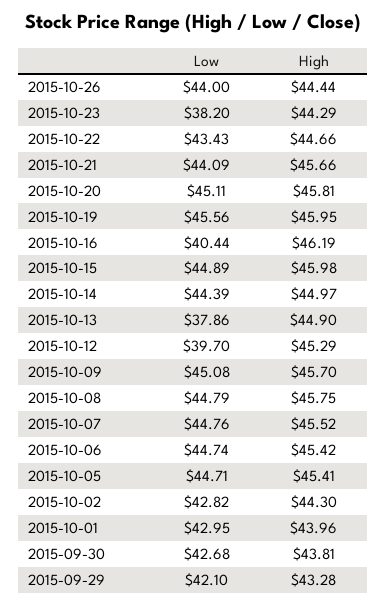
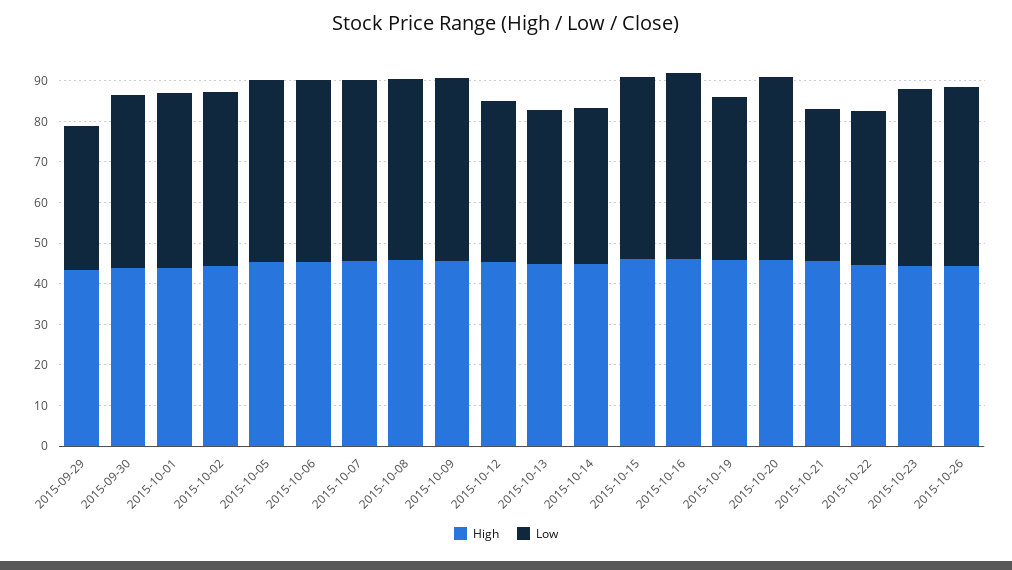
  {
    "Low": {
      "2015-10-26": 44,
-     "2015-10-23": 38.2,
+     "2015-10-23": 44,
-     "2015-10-22": 43.43,
+     "2015-10-22": 38,
-     "2015-10-21": 44.09,
+     "2015-10-21": 38,
      "2015-10-20": 45.11,
-     "2015-10-19": 45.56,
+     "2015-10-19": 40,
-     "2015-10-16": 40.44,
+     "2015-10-16": 46,
      "2015-10-15": 44.89,
-     "2015-10-14": 44.39,
+     "2015-10-14": 38,
      "2015-10-13": 37.86,
      "2015-10-12": 39.7,
      "2015-10-09": 45.08,
      "2015-10-08": 44.79,
      "2015-10-07": 44.76,
      "2015-10-06": 44.74,
      "2015-10-05": 44.71,
      "2015-10-02": 42.82,
      "2015-10-01": 42.95,
      "2015-09-30": 42.68,
-     "2015-09-29": 42.1
+     "2015-09-29": 36
    },
    "High": {
      "2015-10-26": 44.44,
      "2015-10-23": 44.29,
      "2015-10-22": 44.66,
      "2015-10-21": 45.66,
      "2015-10-20": 45.81,
      "2015-10-19": 45.95,
      "2015-10-16": 46.19,
      "2015-10-15": 45.98,
      "2015-10-14": 44.97,
      "2015-10-13": 44.9,
      "2015-10-12": 45.29,
      "2015-10-09": 45.7,
      "2015-10-08": 45.75,
      "2015-10-07": 45.52,
      "2015-10-06": 45.42,
      "2015-10-05": 45.41,
      "2015-10-02": 44.3,
      "2015-10-01": 43.96,
      "2015-09-30": 43.81,
      "2015-09-29": 43.28
    }
  }

